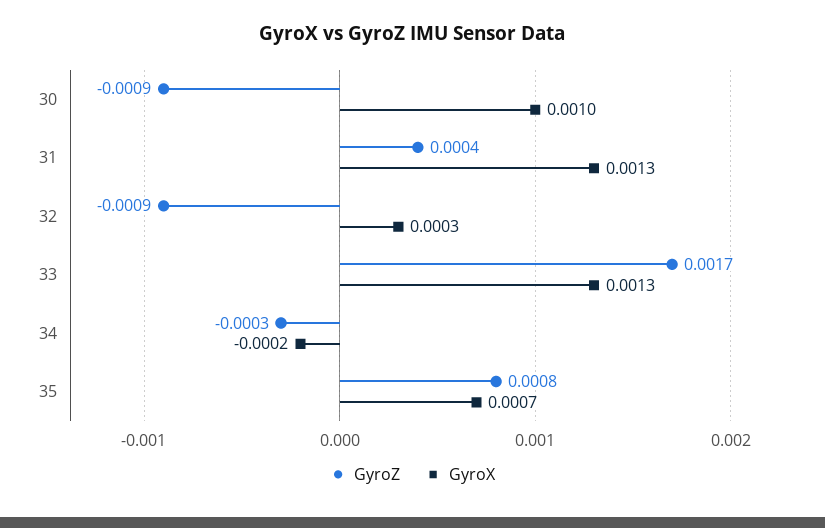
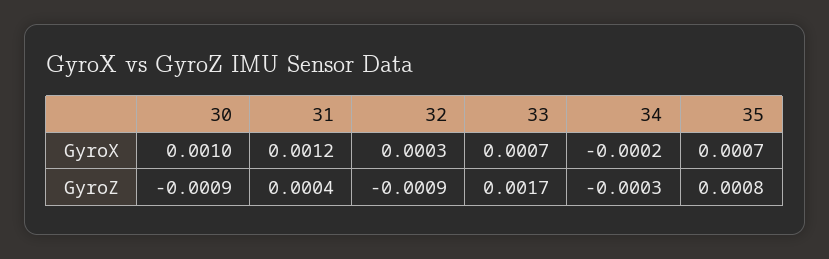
  {
    "GyroZ": {
      "30": -0.0009,
      "31": 0.0004,
      "32": -0.0009,
      "33": 0.0017,
      "34": -0.0003,
      "35": 0.0008
    },
    "GyroX": {
      "30": 0.001,
-     "31": 0.0013,
+     "31": 0.0012,
      "32": 0.0003,
-     "33": 0.0013,
+     "33": 0.0007,
      "34": -0.0002,
      "35": 0.0007
    }
  }

